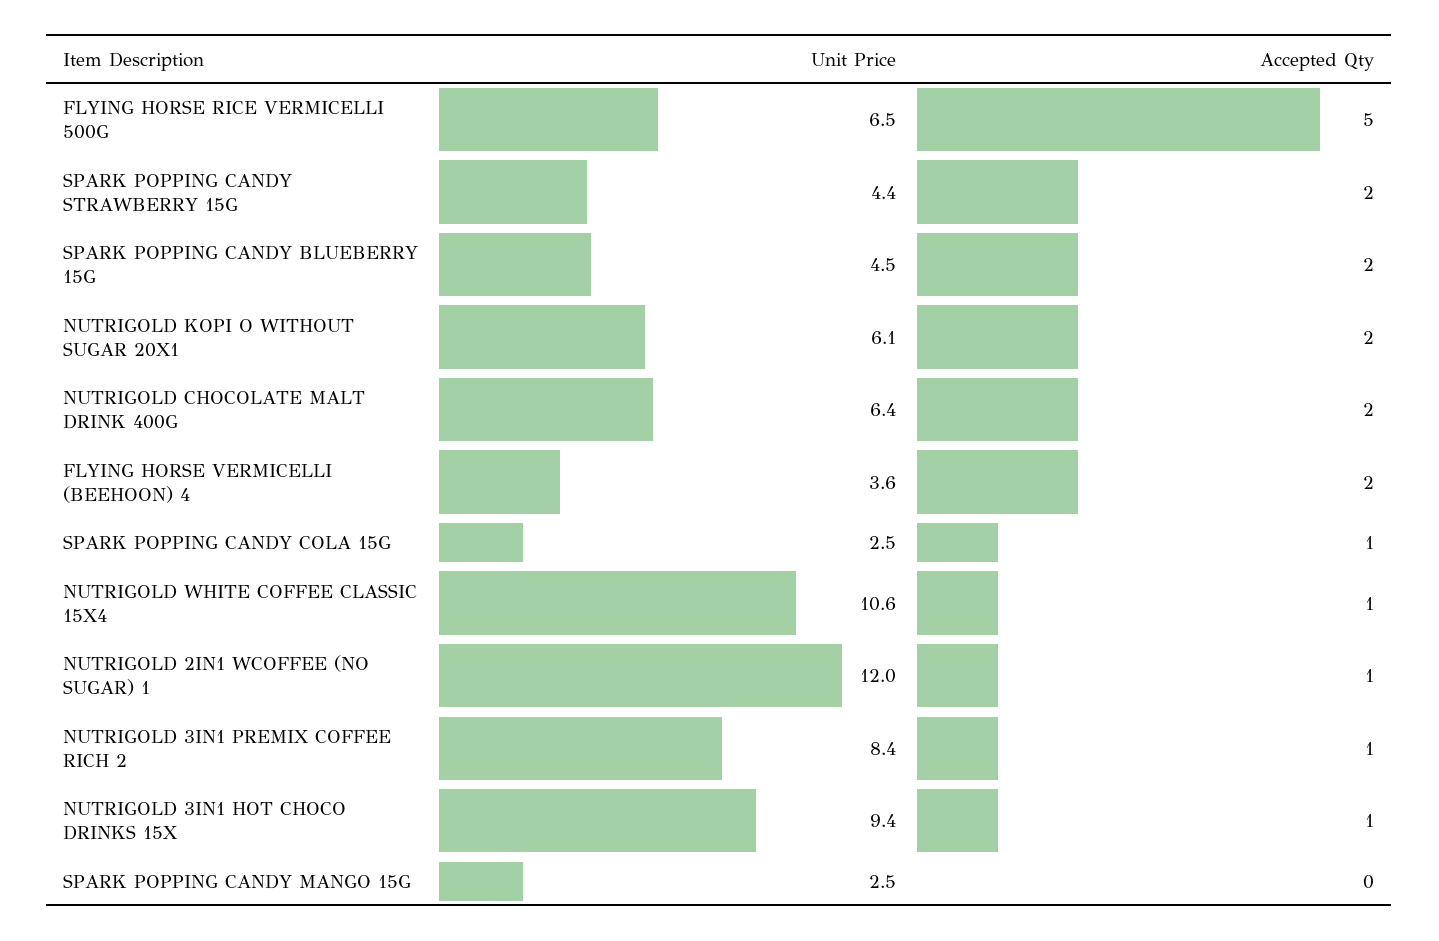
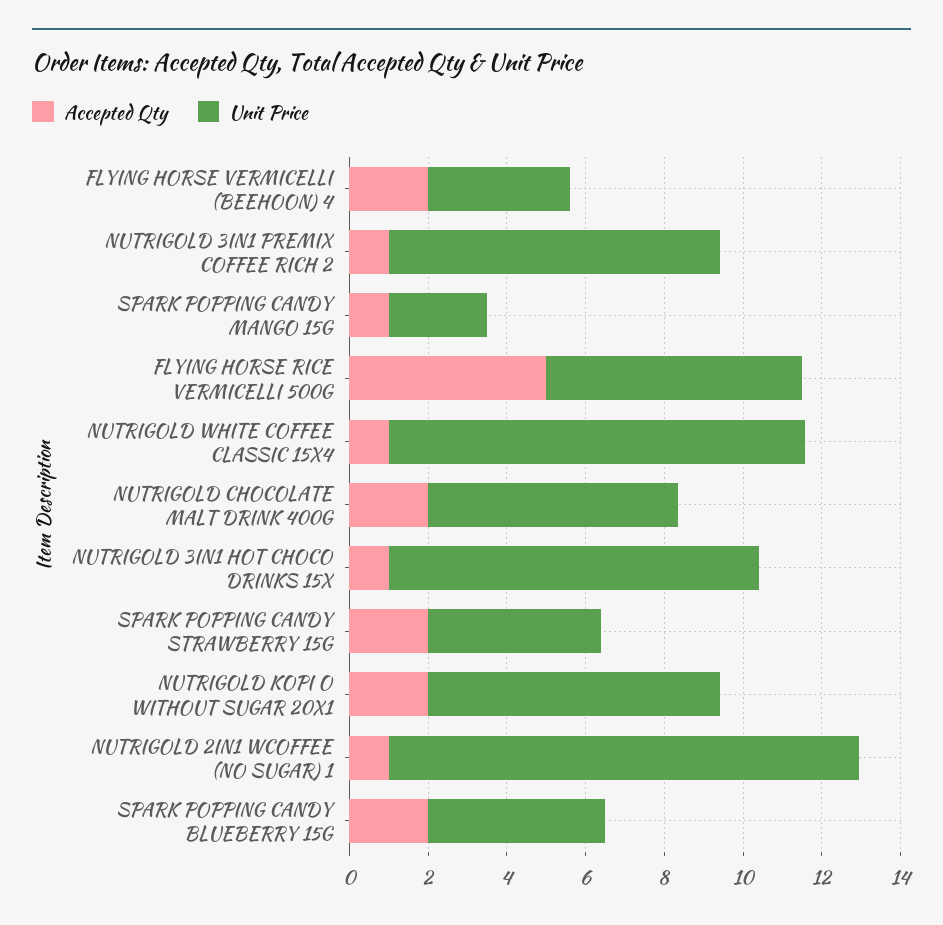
  {
    "Unit Price": {
      "FLYING HORSE RICE VERMICELLI 500G": 6.5,
      "SPARK POPPING CANDY STRAWBERRY 15G": 4.4,
      "SPARK POPPING CANDY BLUEBERRY 15G": 4.5,
-     "NUTRIGOLD KOPI O WITHOUT SUGAR 20X1": 6.1,
+     "NUTRIGOLD KOPI O WITHOUT SUGAR 20X1": 7.5,
      "NUTRIGOLD CHOCOLATE MALT DRINK 400G": 6.4,
      "FLYING HORSE VERMICELLI (BEEHOON) 4": 3.6,
-     "SPARK POPPING CANDY COLA 15G": 2.5,
      "NUTRIGOLD WHITE COFFEE CLASSIC 15X4": 10.6,
      "NUTRIGOLD 2IN1 WCOFFEE (NO SUGAR) 1": 12,
      "NUTRIGOLD 3IN1 PREMIX COFFEE RICH 2": 8.4,
      "NUTRIGOLD 3IN1 HOT CHOCO DRINKS 15X": 9.4,
      "SPARK POPPING CANDY MANGO 15G": 2.5
    },
    "Accepted Qty": {
      "FLYING HORSE RICE VERMICELLI 500G": 5,
      "SPARK POPPING CANDY STRAWBERRY 15G": 2,
      "SPARK POPPING CANDY BLUEBERRY 15G": 2,
      "NUTRIGOLD KOPI O WITHOUT SUGAR 20X1": 2,
      "NUTRIGOLD CHOCOLATE MALT DRINK 400G": 2,
      "FLYING HORSE VERMICELLI (BEEHOON) 4": 2,
-     "SPARK POPPING CANDY COLA 15G": 1,
      "NUTRIGOLD WHITE COFFEE CLASSIC 15X4": 1,
      "NUTRIGOLD 2IN1 WCOFFEE (NO SUGAR) 1": 1,
      "NUTRIGOLD 3IN1 PREMIX COFFEE RICH 2": 1,
      "NUTRIGOLD 3IN1 HOT CHOCO DRINKS 15X": 1,
-     "SPARK POPPING CANDY MANGO 15G": 0
+     "SPARK POPPING CANDY MANGO 15G": 1
    }
  }

